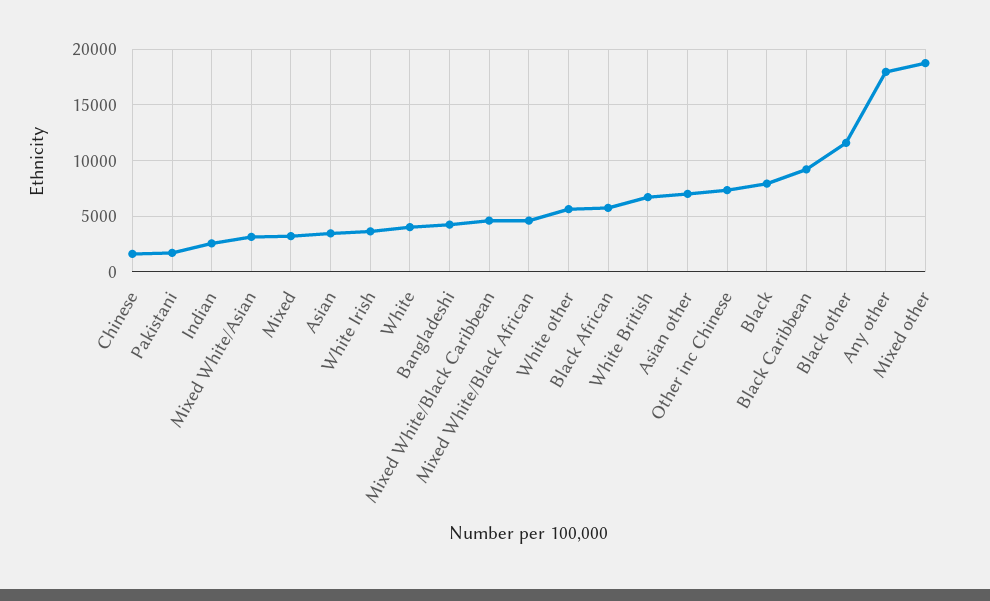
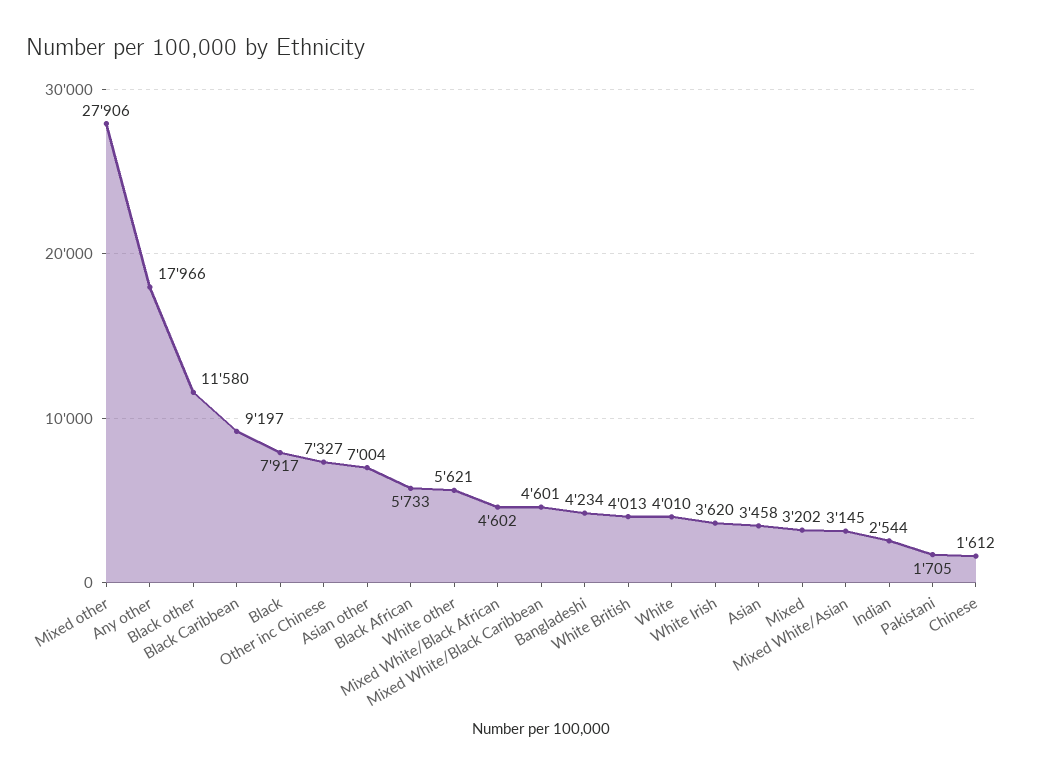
  {
    "Chinese": 1612,
    "Pakistani": 1705,
    "Indian": 2544,
    "Mixed White/Asian": 3145,
    "Mixed": 3202,
    "Asian": 3458,
    "White Irish": 3620,
    "White": 4010,
    "Bangladeshi": 4234,
    "Mixed White/Black Caribbean": 4601,
    "Mixed White/Black African": 4602,
    "White other": 5621,
    "Black African": 5733,
-   "White British": 7000,
+   "White British": 4013,
    "Asian other": 7004,
    "Other inc Chinese": 7327,
    "Black": 7917,
    "Black Caribbean": 9197,
    "Black other": 11580,
    "Any other": 17966,
-   "Mixed other": 19000
+   "Mixed other": 27906
  }

